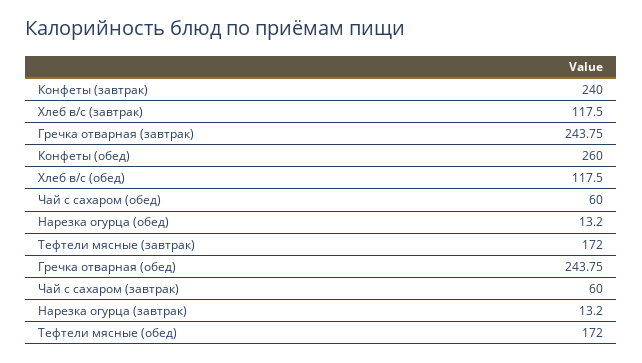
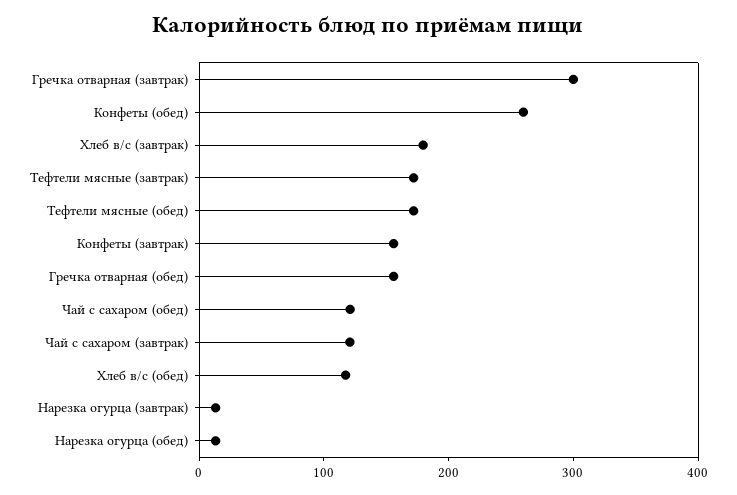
  {
-   "Конфеты (завтрак)": 240,
+   "Конфеты (завтрак)": 160,
-   "Хлеб в/с (завтрак)": 117.5,
+   "Хлеб в/с (завтрак)": 180,
-   "Гречка отварная (завтрак)": 243.75,
+   "Гречка отварная (завтрак)": 300,
    "Конфеты (обед)": 260,
    "Хлеб в/с (обед)": 117.5,
-   "Чай с сахаром (обед)": 60,
+   "Чай с сахаром (обед)": 120,
    "Нарезка огурца (обед)": 13.2,
    "Тефтели мясные (завтрак)": 172,
-   "Гречка отварная (обед)": 243.75,
+   "Гречка отварная (обед)": 160,
-   "Чай с сахаром (завтрак)": 60,
+   "Чай с сахаром (завтрак)": 120,
    "Нарезка огурца (завтрак)": 13.2,
    "Тефтели мясные (обед)": 172
  }

